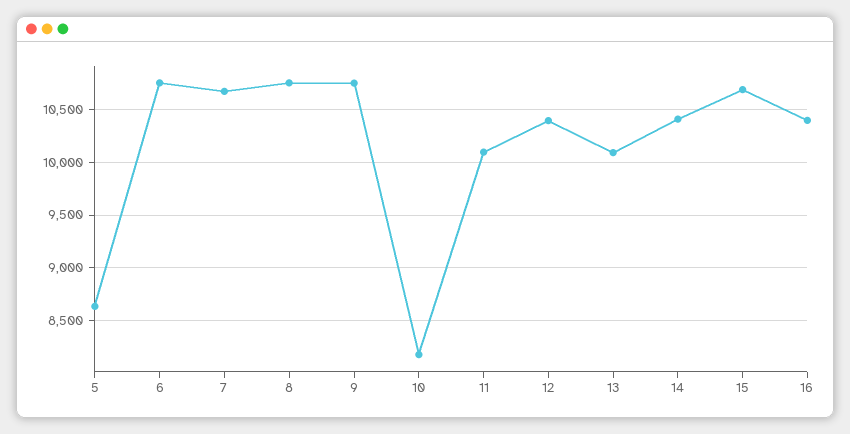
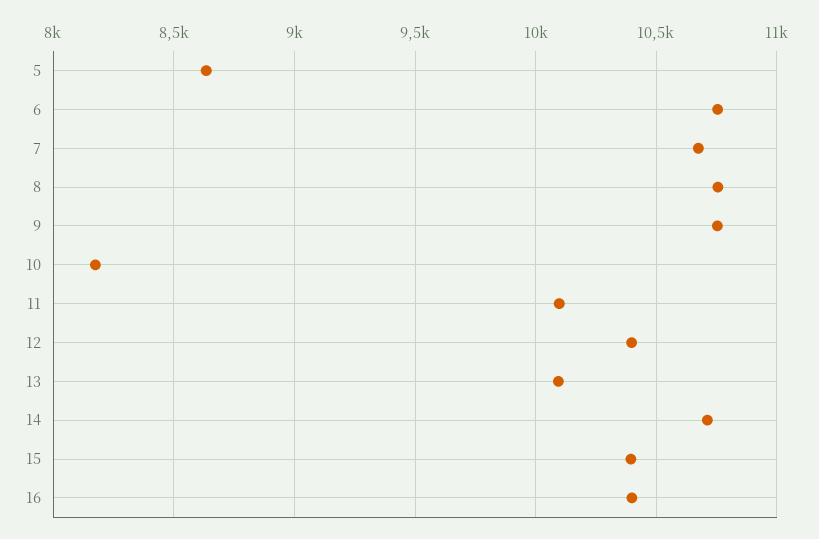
  {
    "5": 8650,
    "6": 10750,
    "7": 10700,
    "8": 10750,
    "9": 10750,
    "10": 8150,
    "11": 10100,
    "12": 10400,
    "13": 10100,
-   "14": 10400,
+   "14": 10700,
-   "15": 10700,
+   "15": 10400,
    "16": 10400
  }

